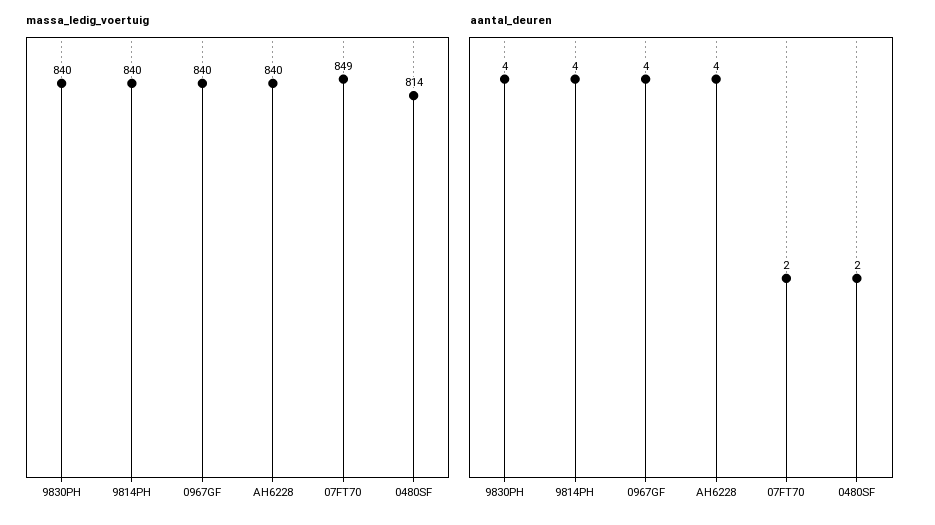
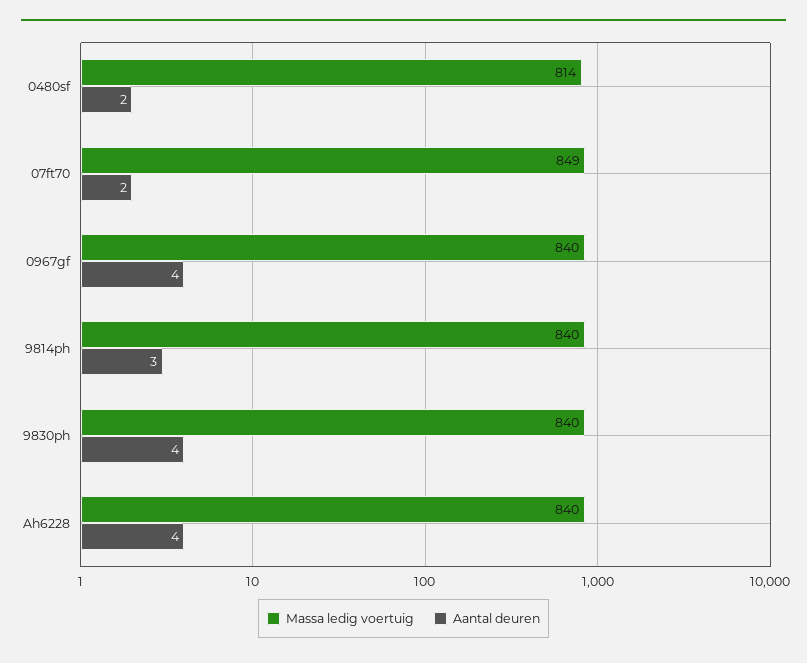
  {
    "massa_ledig_voertuig": {
      "9830PH": 840,
      "9814PH": 840,
      "0967GF": 840,
      "AH6228": 840,
      "07FT70": 849,
      "0480SF": 814
    },
    "aantal_deuren": {
      "9830PH": 4,
-     "9814PH": 4,
+     "9814PH": 3,
      "0967GF": 4,
      "AH6228": 4,
      "07FT70": 2,
      "0480SF": 2
    }
  }

